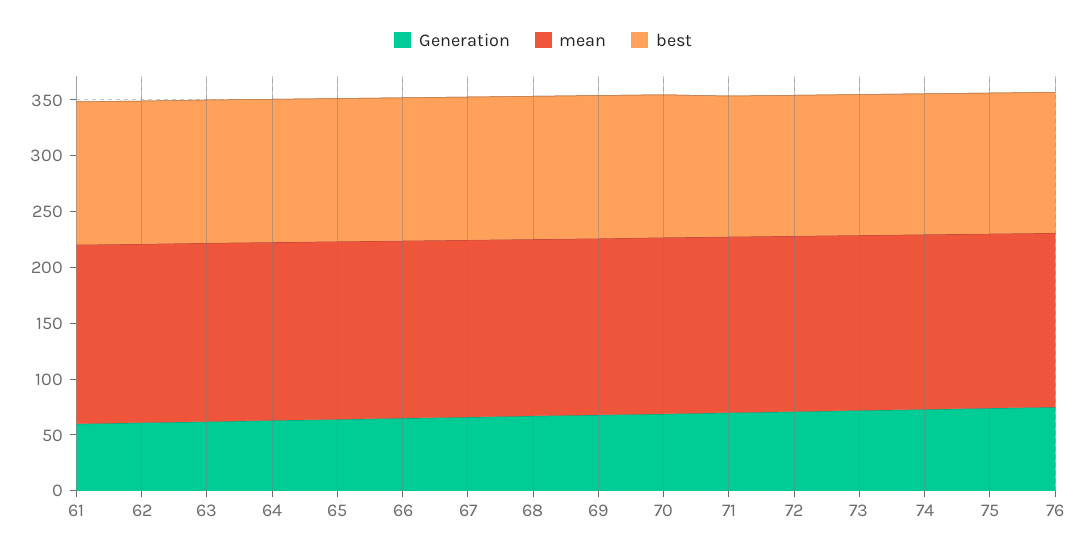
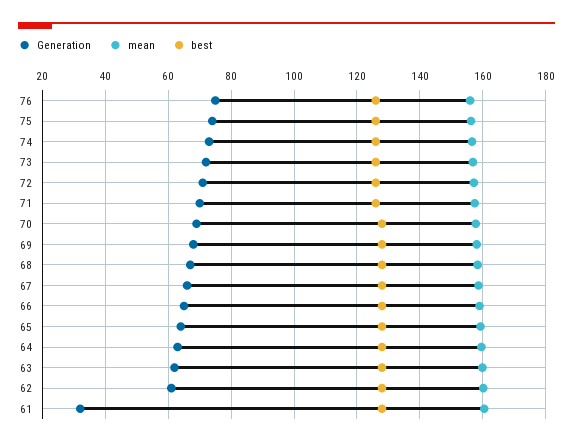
  {
    "Generation": {
-     "61": 60,
+     "61": 32,
      "62": 62,
      "63": 62,
      "64": 64,
      "65": 64,
      "66": 66,
      "67": 66,
      "68": 68,
      "69": 68,
      "70": 70,
      "71": 70,
      "72": 72,
      "73": 72,
      "74": 74,
      "75": 74,
      "76": 76
    },
    "mean": {
      "61": 160,
      "62": 160,
      "63": 160,
      "64": 160,
      "65": 160,
      "66": 160,
      "67": 158,
      "68": 158,
      "69": 158,
      "70": 158,
      "71": 158,
      "72": 158,
      "73": 156,
      "74": 156,
      "75": 156,
      "76": 156
    },
    "best": {
      "61": 128,
      "62": 128,
      "63": 128,
      "64": 128,
      "65": 128,
      "66": 128,
      "67": 128,
      "68": 128,
      "69": 128,
      "70": 128,
      "71": 126,
      "72": 126,
      "73": 126,
      "74": 126,
      "75": 126,
      "76": 126
    }
  }

